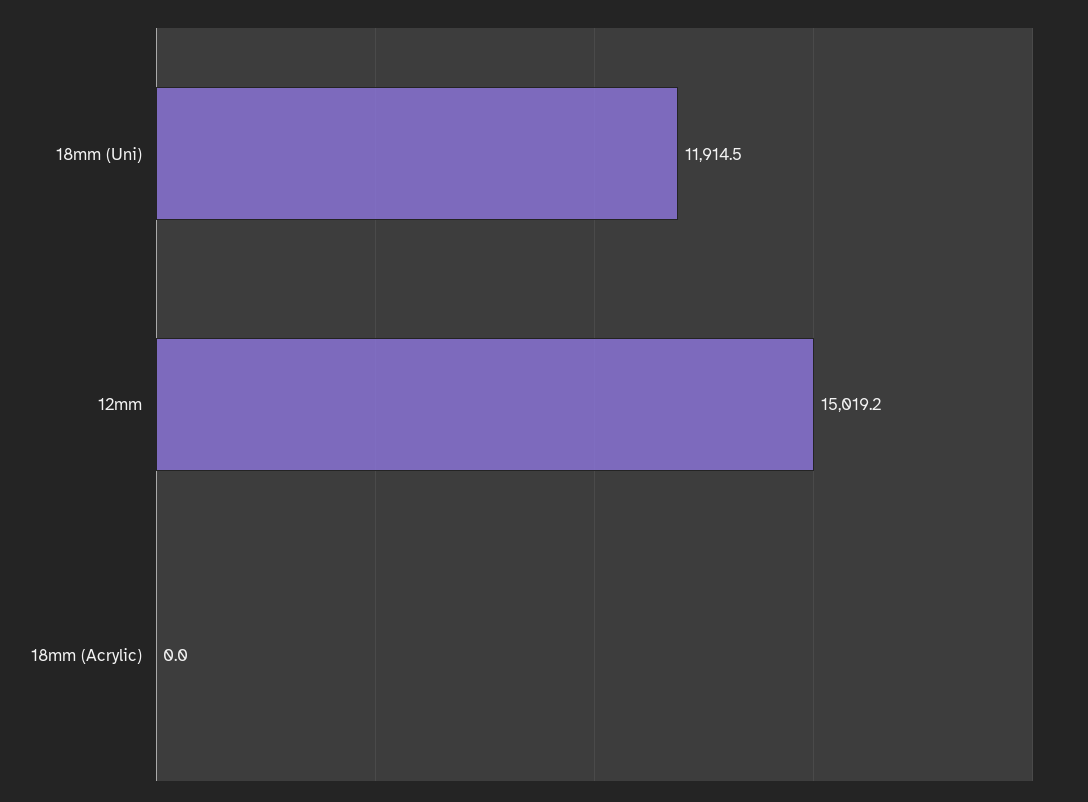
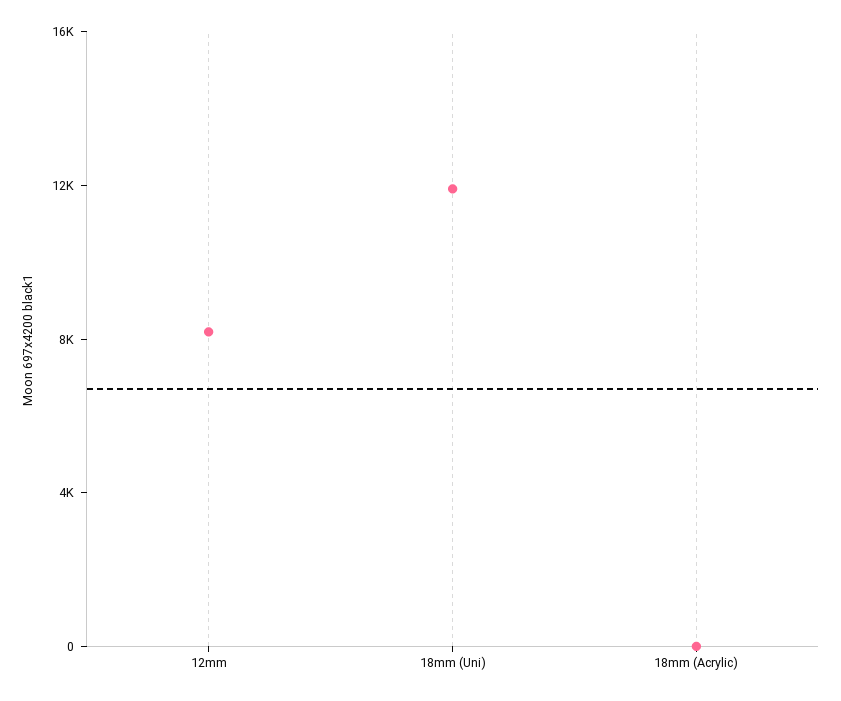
  {
    "18mm (Uni)": 11914.5,
-   "12mm": 15019.2,
+   "12mm": 8000,
    "18mm (Acrylic)": 0
  }

